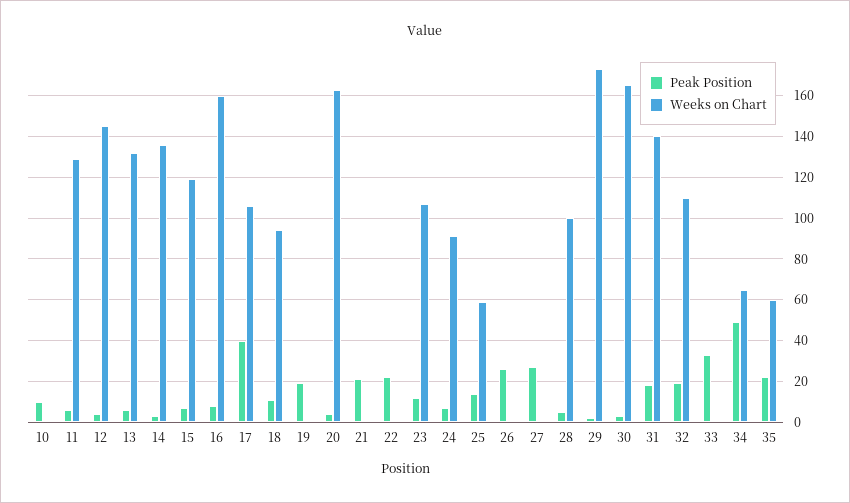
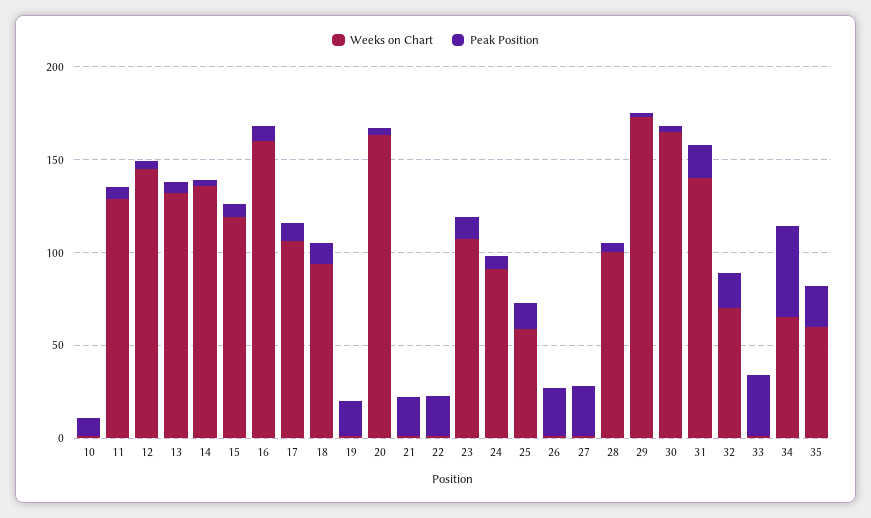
  {
    "Peak Position": {
      "10": 10,
      "11": 5,
      "12": 5,
      "13": 5,
      "14": 5,
      "15": 5,
      "16": 10,
-     "17": 40,
+     "17": 10,
      "18": 10,
      "19": 20,
      "20": 5,
      "21": 20,
      "22": 20,
      "23": 10,
      "24": 5,
      "25": 15,
      "26": 25,
      "27": 25,
      "28": 5,
      "29": 0,
      "30": 5,
      "31": 20,
      "32": 20,
      "33": 35,
      "34": 50,
      "35": 20
    },
    "Weeks on Chart": {
      "10": 0,
      "11": 130,
      "12": 145,
      "13": 130,
      "14": 135,
      "15": 120,
      "16": 160,
      "17": 105,
      "18": 95,
      "19": 0,
      "20": 165,
      "21": 0,
      "22": 0,
      "23": 105,
      "24": 90,
      "25": 60,
      "26": 0,
      "27": 0,
      "28": 100,
      "29": 175,
      "30": 165,
      "31": 140,
-     "32": 110,
+     "32": 70,
      "33": 0,
      "34": 65,
      "35": 60
    }
  }

